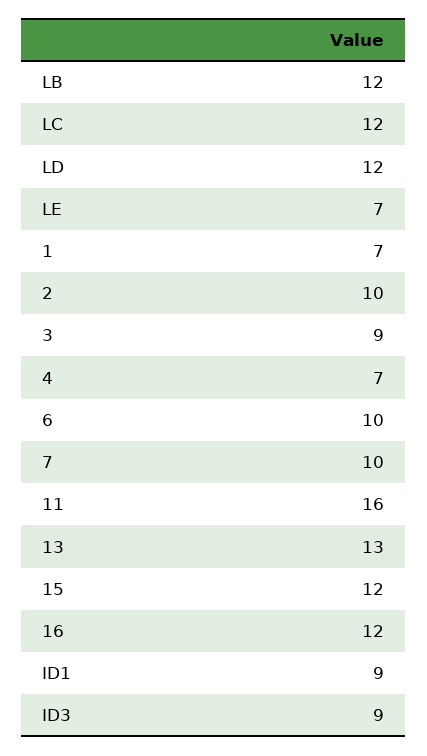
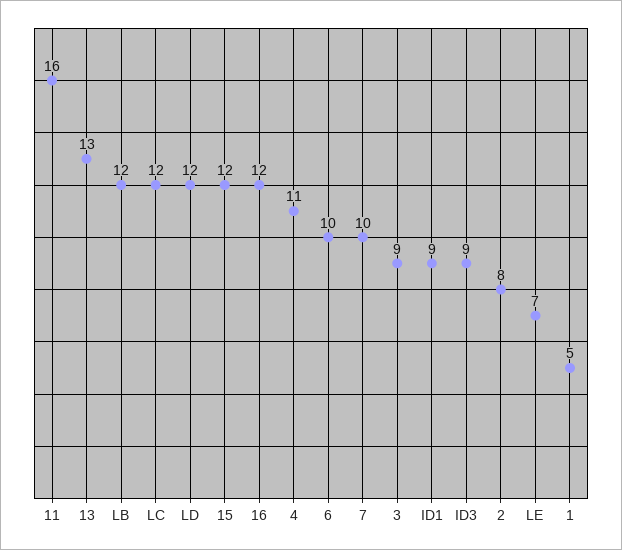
  {
    "LB": 12,
    "LC": 12,
    "LD": 12,
    "LE": 7,
-   "1": 7,
+   "1": 5,
-   "2": 10,
+   "2": 8,
    "3": 9,
-   "4": 7,
+   "4": 11,
    "6": 10,
    "7": 10,
    "11": 16,
    "13": 13,
    "15": 12,
    "16": 12,
    "ID1": 9,
    "ID3": 9
  }

